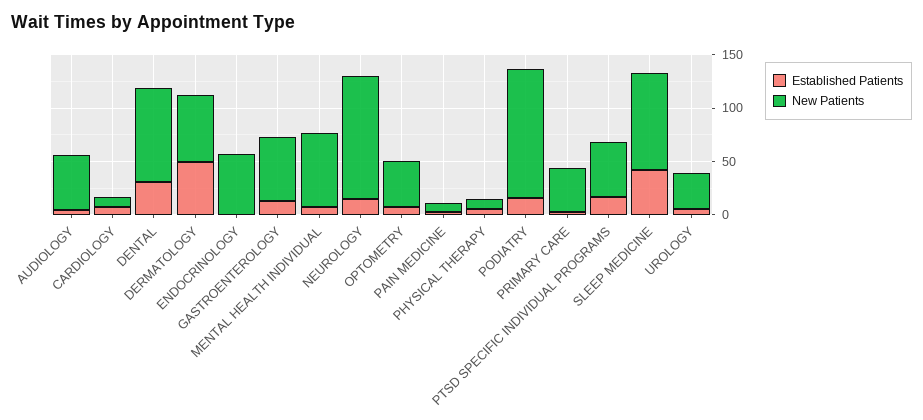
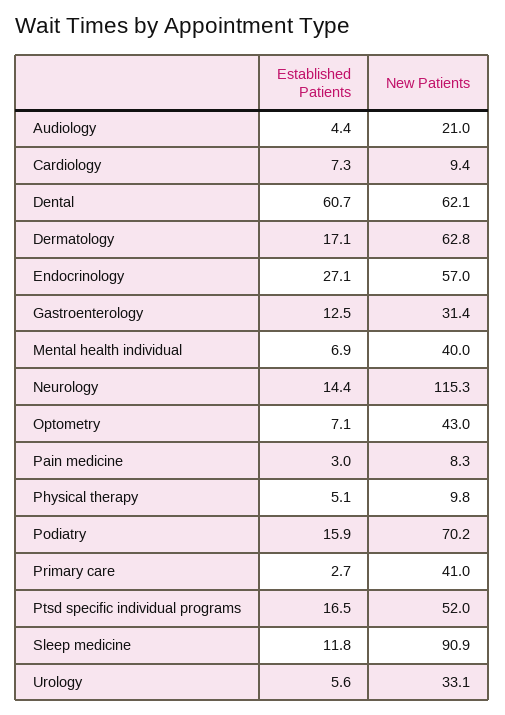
  {
    "Established Patients": {
      "AUDIOLOGY": 4.4,
      "CARDIOLOGY": 7.3,
-     "DENTAL": 30,
+     "DENTAL": 60.7,
-     "DERMATOLOGY": 50,
+     "DERMATOLOGY": 17.1,
-     "ENDOCRINOLOGY": 0,
+     "ENDOCRINOLOGY": 27.1,
      "GASTROENTEROLOGY": 12.5,
      "MENTAL HEALTH INDIVIDUAL": 6.9,
      "NEUROLOGY": 14.4,
      "OPTOMETRY": 7.1,
      "PAIN MEDICINE": 3,
      "PHYSICAL THERAPY": 5.1,
      "PODIATRY": 15.9,
      "PRIMARY CARE": 2.7,
      "PTSD SPECIFIC INDIVIDUAL PROGRAMS": 16.5,
-     "SLEEP MEDICINE": 40,
+     "SLEEP MEDICINE": 11.8,
      "UROLOGY": 5.6
    },
    "New Patients": {
-     "AUDIOLOGY": 50,
+     "AUDIOLOGY": 21,
      "CARDIOLOGY": 9.4,
-     "DENTAL": 90,
+     "DENTAL": 62.1,
      "DERMATOLOGY": 62.8,
      "ENDOCRINOLOGY": 57,
-     "GASTROENTEROLOGY": 60,
+     "GASTROENTEROLOGY": 31.4,
-     "MENTAL HEALTH INDIVIDUAL": 70,
+     "MENTAL HEALTH INDIVIDUAL": 40,
      "NEUROLOGY": 115.3,
      "OPTOMETRY": 43,
      "PAIN MEDICINE": 8.3,
      "PHYSICAL THERAPY": 9.8,
-     "PODIATRY": 120,
+     "PODIATRY": 70.2,
      "PRIMARY CARE": 41,
      "PTSD SPECIFIC INDIVIDUAL PROGRAMS": 52,
      "SLEEP MEDICINE": 90.9,
      "UROLOGY": 33.1
    }
  }

